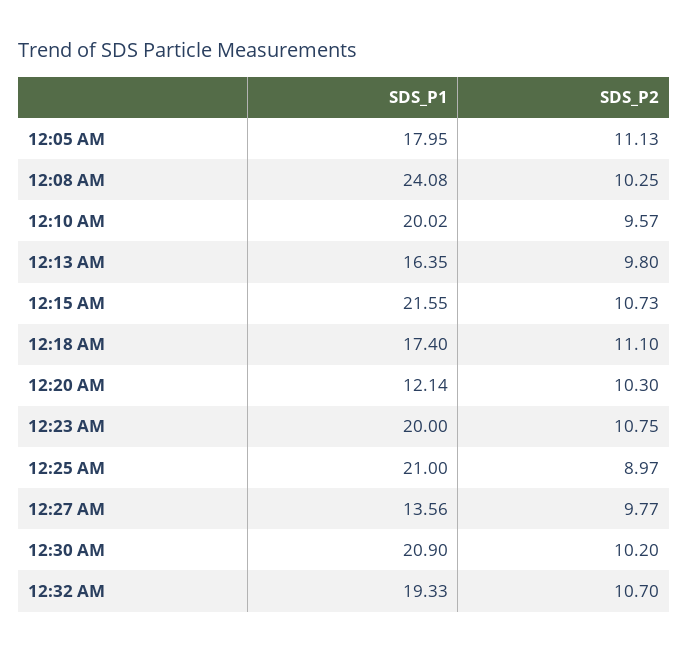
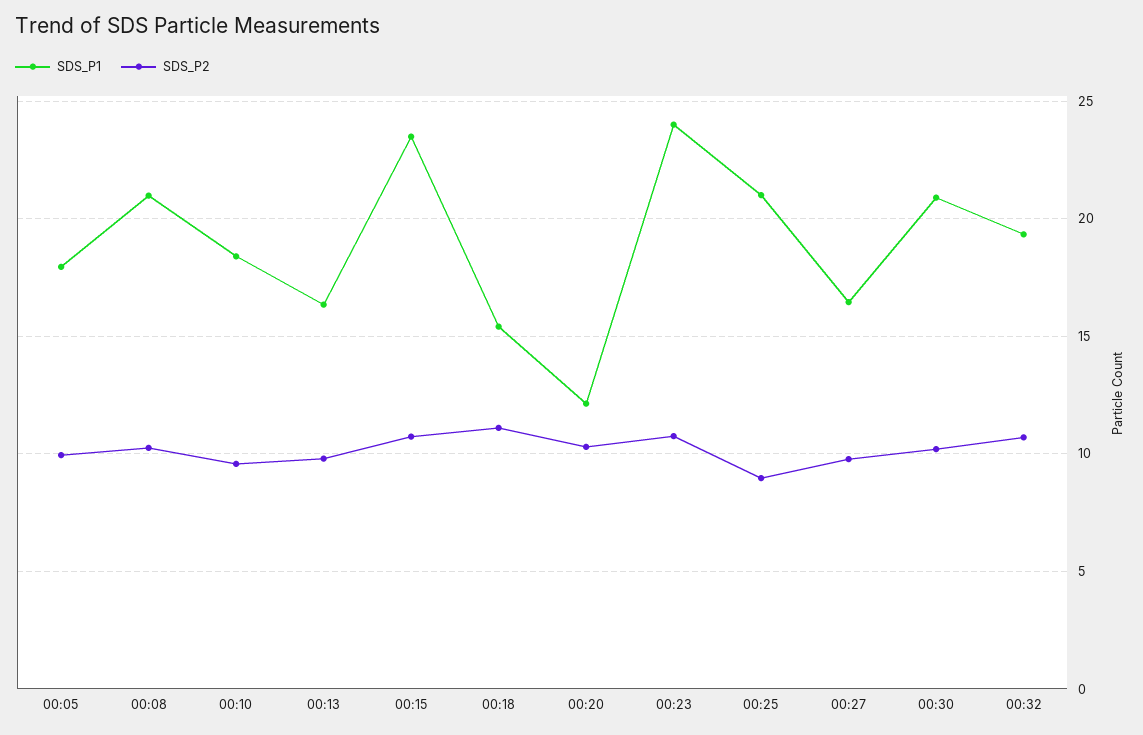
  {
    "SDS_P1": {
      "12:05 AM": 17.95,
-     "12:08 AM": 24.08,
+     "12:08 AM": 21,
-     "12:10 AM": 20.02,
+     "12:10 AM": 18.5,
      "12:13 AM": 16.35,
-     "12:15 AM": 21.55,
+     "12:15 AM": 23.5,
-     "12:18 AM": 17.4,
+     "12:18 AM": 15.5,
      "12:20 AM": 12.14,
-     "12:23 AM": 20,
+     "12:23 AM": 24,
      "12:25 AM": 21,
-     "12:27 AM": 13.56,
+     "12:27 AM": 16.5,
      "12:30 AM": 20.9,
      "12:32 AM": 19.33
    },
    "SDS_P2": {
-     "12:05 AM": 11.13,
+     "12:05 AM": 10,
      "12:08 AM": 10.25,
      "12:10 AM": 9.57,
      "12:13 AM": 9.8,
      "12:15 AM": 10.73,
      "12:18 AM": 11.1,
      "12:20 AM": 10.3,
      "12:23 AM": 10.75,
      "12:25 AM": 8.97,
      "12:27 AM": 9.77,
      "12:30 AM": 10.2,
      "12:32 AM": 10.7
    }
  }

